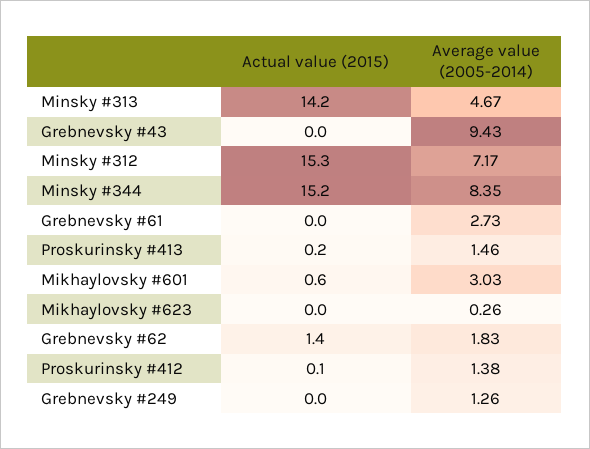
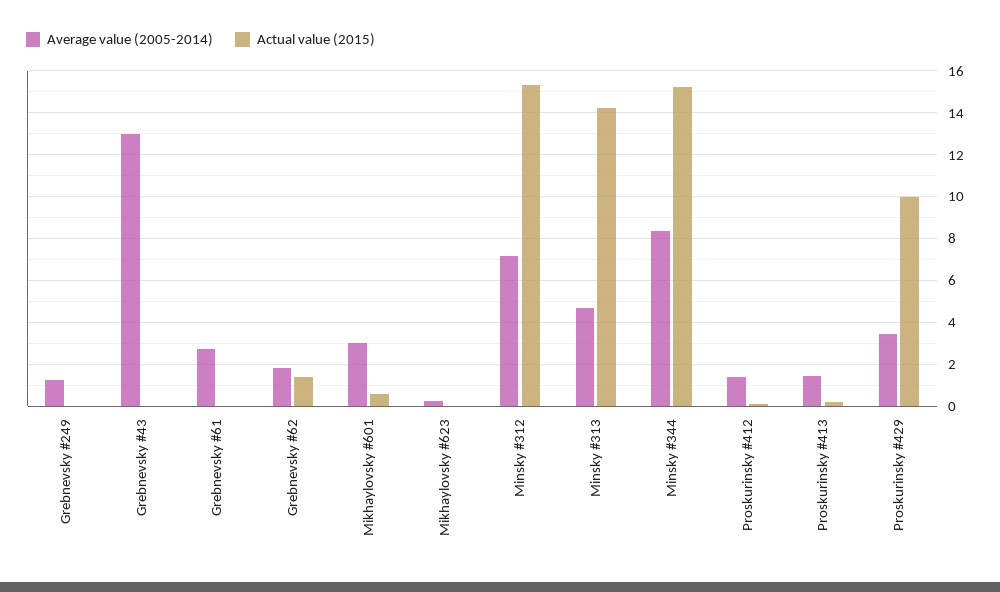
  {
    "Actual value (2015)": {
      "Minsky #313": 14.2,
      "Grebnevsky #43": 0,
      "Minsky #312": 15.3,
      "Minsky #344": 15.2,
      "Grebnevsky #61": 0,
      "Proskurinsky #413": 0.2,
      "Mikhaylovsky #601": 0.6,
      "Mikhaylovsky #623": 0,
      "Grebnevsky #62": 1.4,
      "Proskurinsky #412": 0.1,
-     "Grebnevsky #249": 0
+     "Grebnevsky #249": 0,
+     "Proskurinsky #429": 10
    },
    "Average value (2005-2014)": {
      "Minsky #313": 4.67,
-     "Grebnevsky #43": 9.43,
+     "Grebnevsky #43": 13,
      "Minsky #312": 7.17,
      "Minsky #344": 8.35,
      "Grebnevsky #61": 2.73,
      "Proskurinsky #413": 1.46,
      "Mikhaylovsky #601": 3.03,
      "Mikhaylovsky #623": 0.26,
      "Grebnevsky #62": 1.83,
      "Proskurinsky #412": 1.38,
-     "Grebnevsky #249": 1.26
+     "Grebnevsky #249": 1.26,
+     "Proskurinsky #429": 3.5
    }
  }

